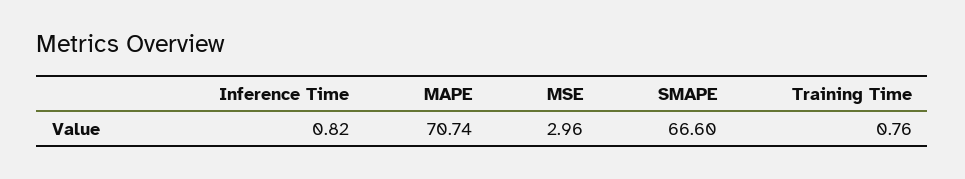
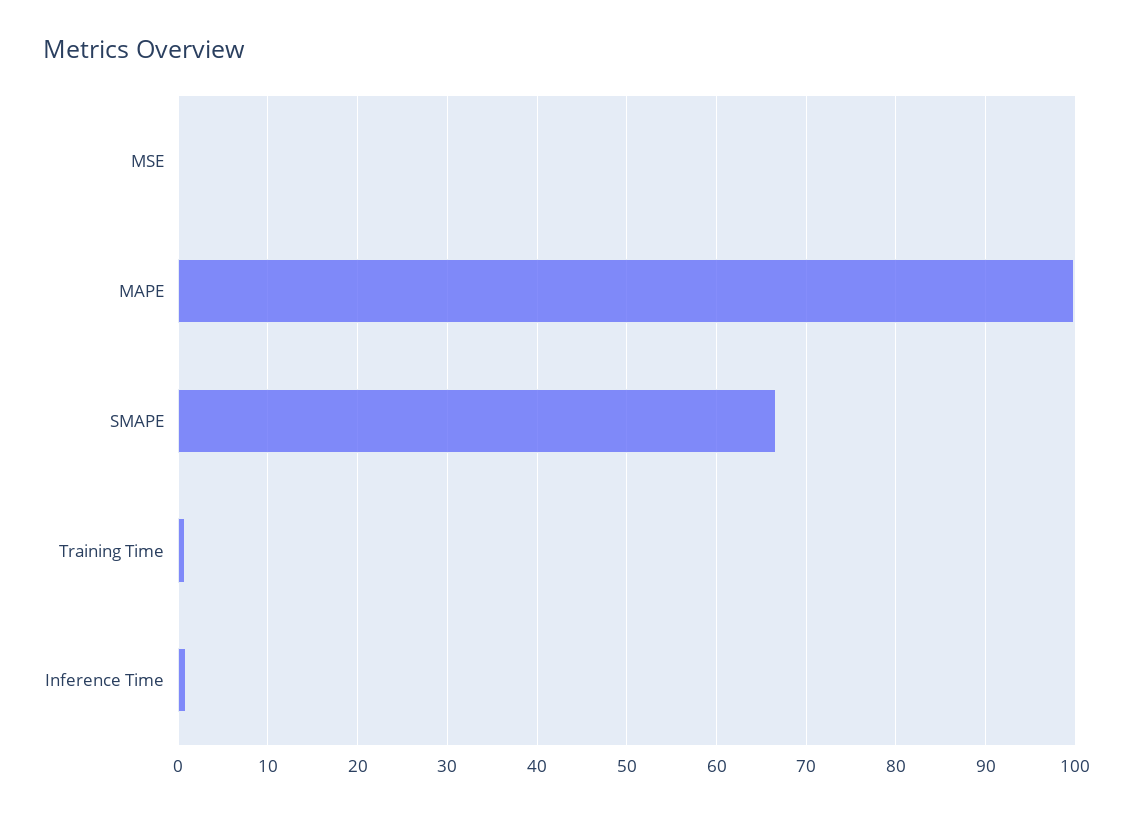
  {
    "Inference Time": 0.82,
-   "MAPE": 70.74,
+   "MAPE": 100,
-   "MSE": 2.96,
+   "MSE": 0,
    "SMAPE": 66.6,
    "Training Time": 0.76
  }

